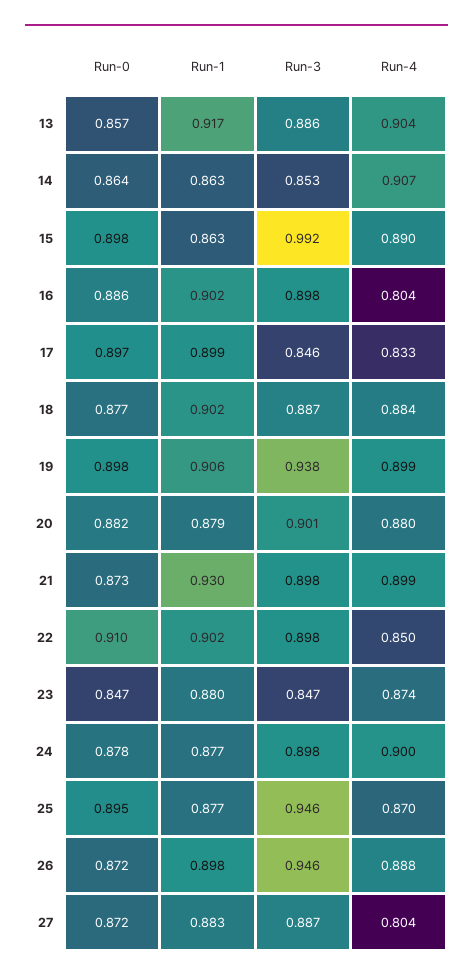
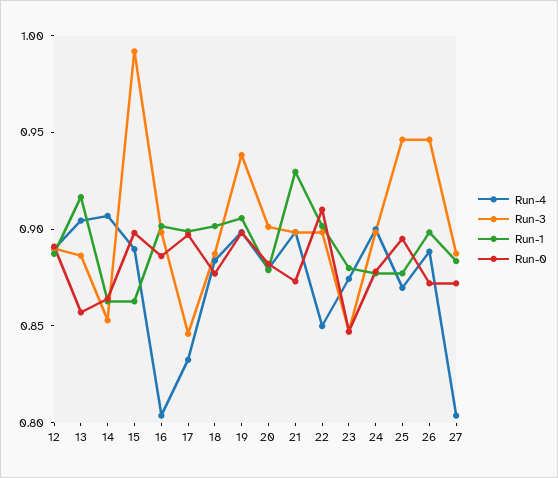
  {
    "Run-0": {
      "13": 0.857,
      "14": 0.864,
      "15": 0.898,
      "16": 0.886,
      "17": 0.897,
      "18": 0.877,
      "19": 0.898,
      "20": 0.882,
      "21": 0.873,
      "22": 0.91,
      "23": 0.847,
      "24": 0.878,
      "25": 0.895,
      "26": 0.872,
-     "27": 0.872
+     "27": 0.872,
+     "12": 0.89
    },
    "Run-1": {
      "13": 0.917,
      "14": 0.863,
      "15": 0.863,
      "16": 0.902,
      "17": 0.899,
      "18": 0.902,
      "19": 0.906,
      "20": 0.879,
      "21": 0.93,
      "22": 0.902,
      "23": 0.88,
      "24": 0.877,
      "25": 0.877,
      "26": 0.898,
-     "27": 0.883
+     "27": 0.883,
+     "12": 0.89
    },
    "Run-3": {
      "13": 0.886,
      "14": 0.853,
      "15": 0.992,
      "16": 0.898,
      "17": 0.846,
      "18": 0.887,
      "19": 0.938,
      "20": 0.901,
      "21": 0.898,
      "22": 0.898,
      "23": 0.847,
      "24": 0.898,
      "25": 0.946,
      "26": 0.946,
-     "27": 0.887
+     "27": 0.887,
+     "12": 0.89
    },
    "Run-4": {
      "13": 0.904,
      "14": 0.907,
      "15": 0.89,
      "16": 0.804,
      "17": 0.833,
      "18": 0.884,
      "19": 0.899,
      "20": 0.88,
      "21": 0.899,
      "22": 0.85,
      "23": 0.874,
      "24": 0.9,
      "25": 0.87,
      "26": 0.888,
-     "27": 0.804
+     "27": 0.804,
+     "12": 0.89
    }
  }

